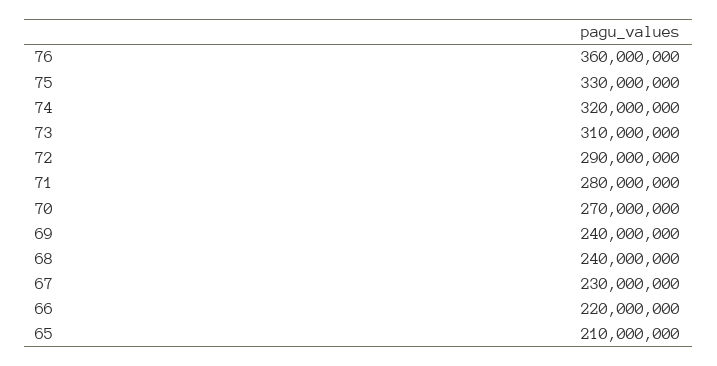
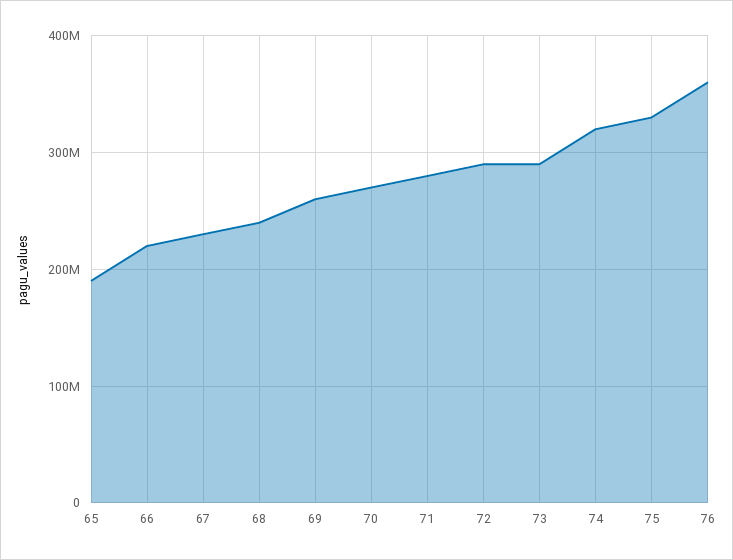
  {
    "76": 360000000,
    "75": 330000000,
    "74": 320000000,
-   "73": 310000000,
+   "73": 290000000,
    "72": 290000000,
    "71": 280000000,
    "70": 270000000,
-   "69": 240000000,
+   "69": 260000000,
    "68": 240000000,
    "67": 230000000,
    "66": 220000000,
-   "65": 210000000
+   "65": 190000000
  }

